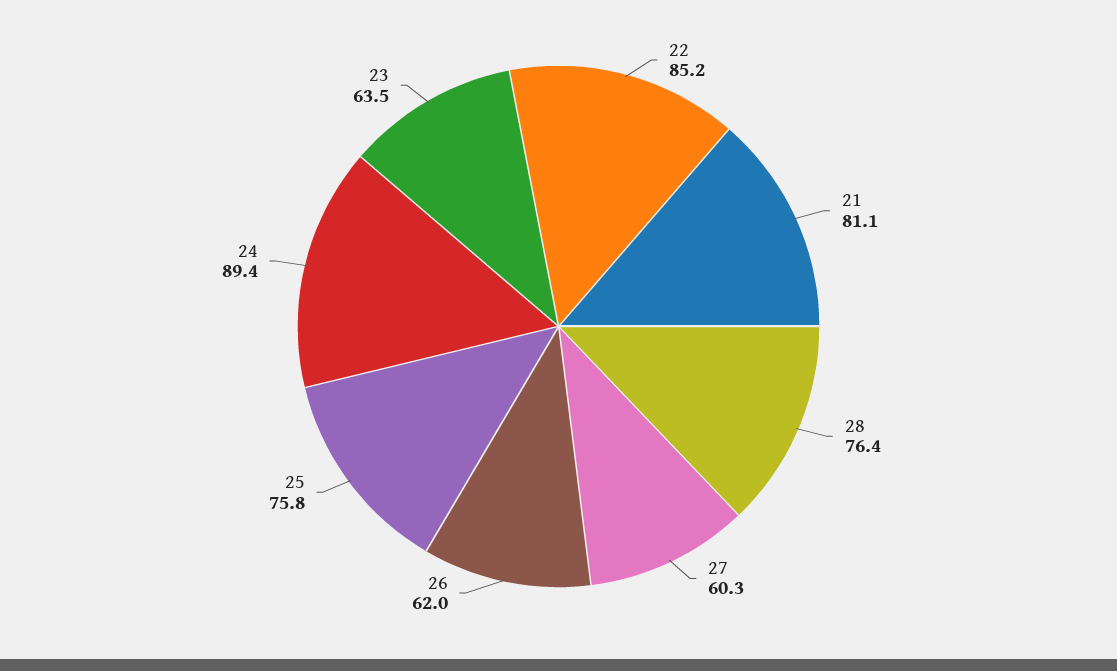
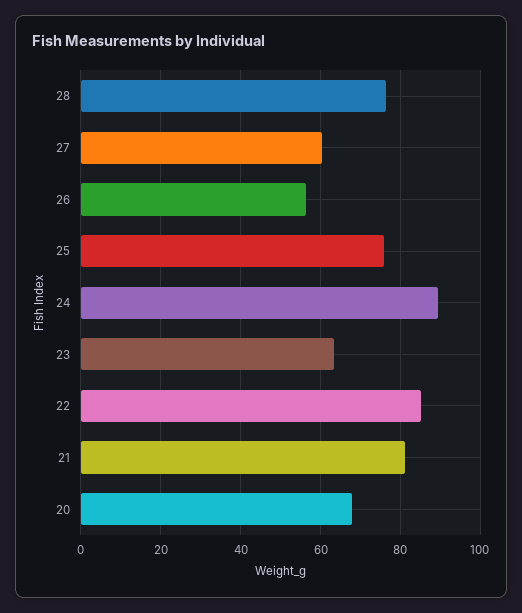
  {
    "22": 85.2,
    "21": 81.1,
    "28": 76.4,
    "27": 60.3,
-   "26": 62,
+   "26": 56,
    "25": 75.8,
    "24": 89.4,
-   "23": 63.5
+   "23": 63.5,
+   "20": 68
  }

